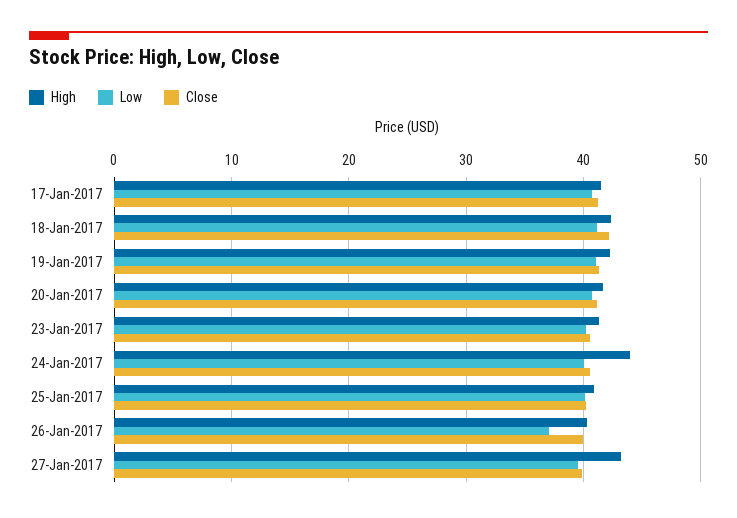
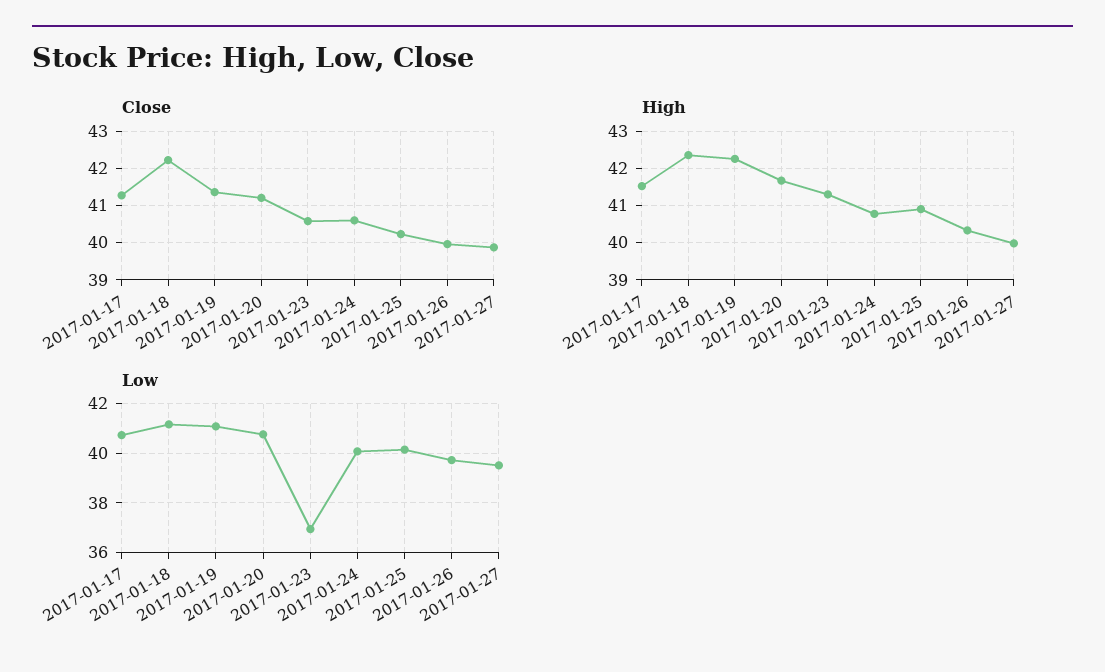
  {
    "High": {
      "17-Jan-2017": 41.6,
      "18-Jan-2017": 42.4,
      "19-Jan-2017": 42.2,
      "20-Jan-2017": 41.6,
      "23-Jan-2017": 41.4,
-     "24-Jan-2017": 44,
+     "24-Jan-2017": 40.8,
      "25-Jan-2017": 41,
      "26-Jan-2017": 40.4,
-     "27-Jan-2017": 43
+     "27-Jan-2017": 40
    },
    "Low": {
      "17-Jan-2017": 40.75,
      "18-Jan-2017": 41.25,
      "19-Jan-2017": 41,
      "20-Jan-2017": 40.75,
-     "23-Jan-2017": 40,
+     "23-Jan-2017": 37,
      "24-Jan-2017": 40,
      "25-Jan-2017": 40.25,
-     "26-Jan-2017": 37,
+     "26-Jan-2017": 39.75,
      "27-Jan-2017": 39.5
    },
    "Close": {
      "17-Jan-2017": 41.2,
      "18-Jan-2017": 42.2,
      "19-Jan-2017": 41.4,
      "20-Jan-2017": 41.2,
      "23-Jan-2017": 40.6,
      "24-Jan-2017": 40.6,
      "25-Jan-2017": 40.2,
      "26-Jan-2017": 40,
      "27-Jan-2017": 39.8
    }
  }

